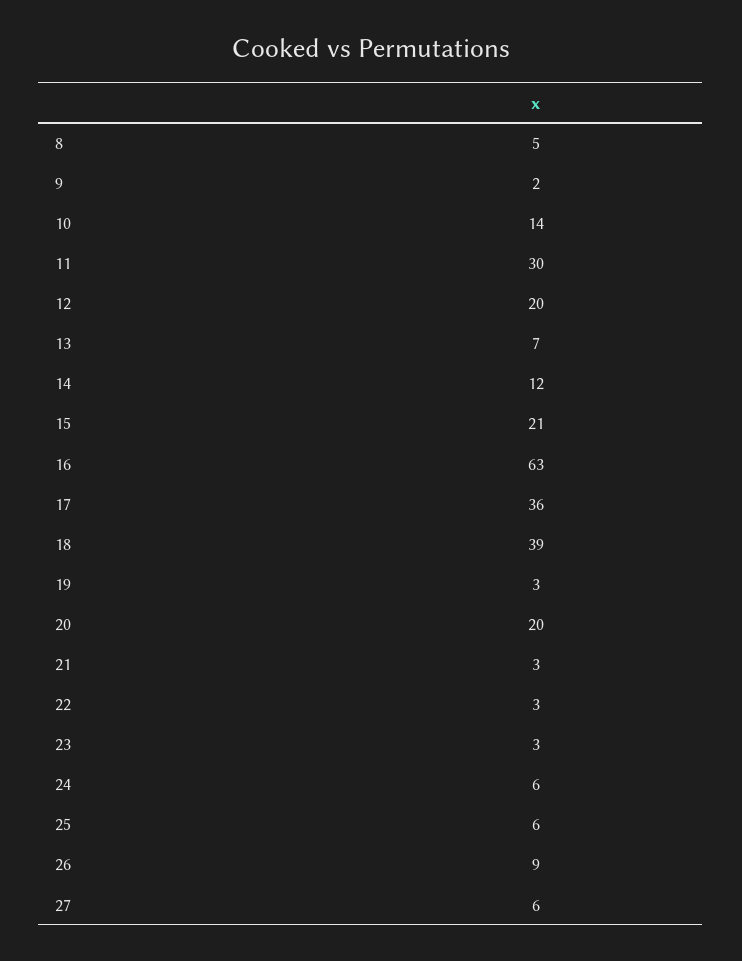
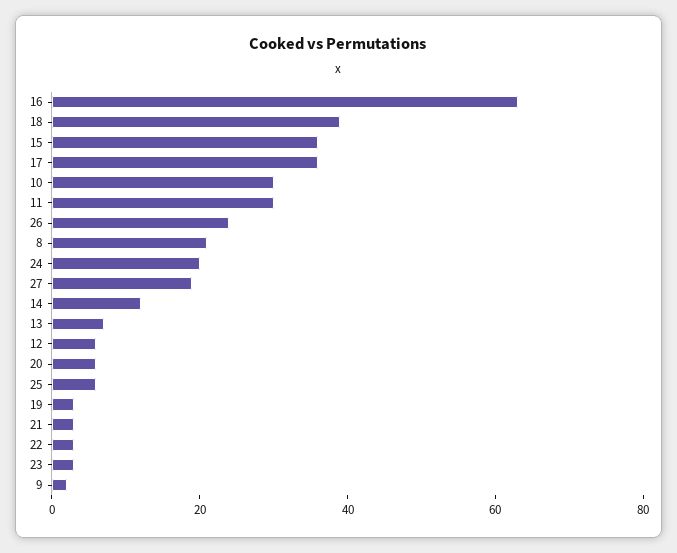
  {
-   "8": 5,
+   "8": 20,
    "9": 2,
-   "10": 14,
+   "10": 30,
    "11": 30,
-   "12": 20,
+   "12": 5,
    "13": 7,
    "14": 12,
-   "15": 21,
+   "15": 35,
    "16": 63,
    "17": 36,
    "18": 39,
    "19": 3,
-   "20": 20,
+   "20": 5,
    "21": 3,
    "22": 3,
    "23": 3,
-   "24": 6,
+   "24": 20,
    "25": 6,
-   "26": 9,
+   "26": 25,
-   "27": 6
+   "27": 20
  }

